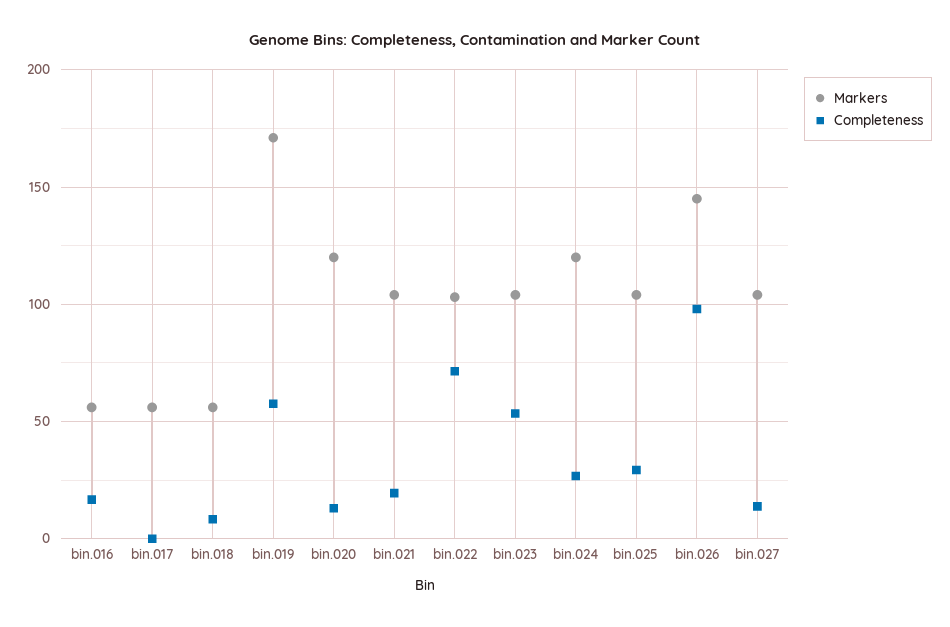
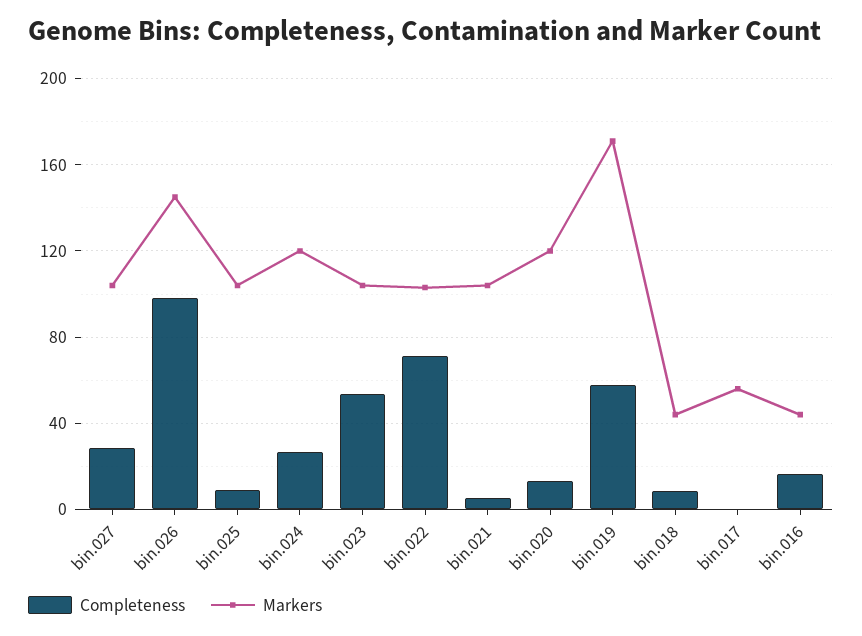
  {
    "Markers": {
-     "bin.016": 55,
+     "bin.016": 45,
      "bin.017": 55,
-     "bin.018": 55,
+     "bin.018": 45,
      "bin.019": 170,
      "bin.020": 120,
      "bin.021": 105,
      "bin.022": 105,
      "bin.023": 105,
      "bin.024": 120,
      "bin.025": 105,
      "bin.026": 145,
      "bin.027": 105
    },
    "Completeness": {
      "bin.016": 15,
      "bin.017": 0,
      "bin.018": 10,
      "bin.019": 60,
      "bin.020": 15,
-     "bin.021": 20,
+     "bin.021": 5,
      "bin.022": 70,
      "bin.023": 55,
      "bin.024": 25,
-     "bin.025": 30,
+     "bin.025": 10,
      "bin.026": 100,
-     "bin.027": 15
+     "bin.027": 30
    }
  }

